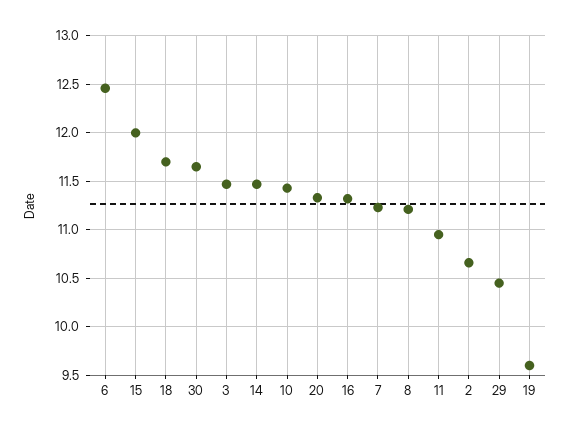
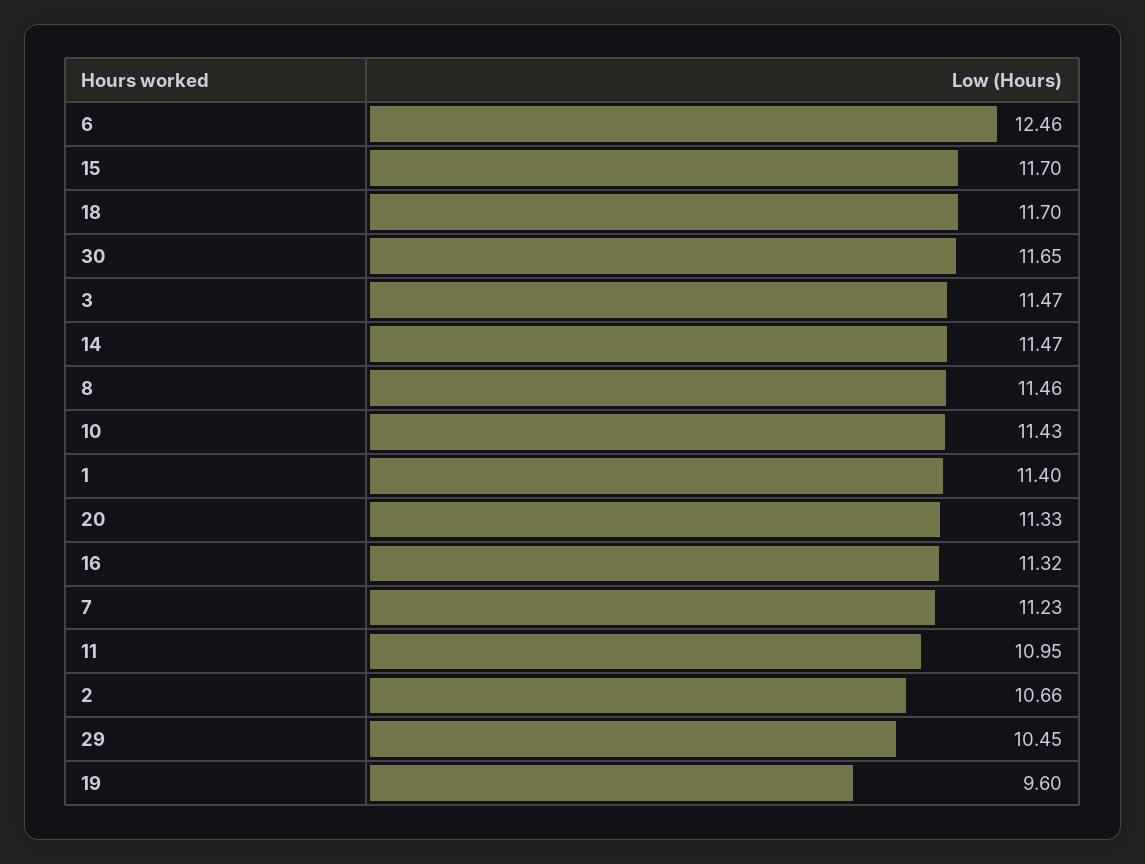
  {
    "6": 12.46,
-   "15": 12,
+   "15": 11.7,
    "18": 11.7,
    "30": 11.65,
    "3": 11.47,
    "14": 11.47,
    "10": 11.43,
    "20": 11.33,
    "16": 11.32,
    "7": 11.23,
-   "8": 11.2,
+   "8": 11.46,
    "11": 10.95,
    "2": 10.66,
    "29": 10.45,
-   "19": 9.6
+   "19": 9.6,
+   "1": 11.4
  }

